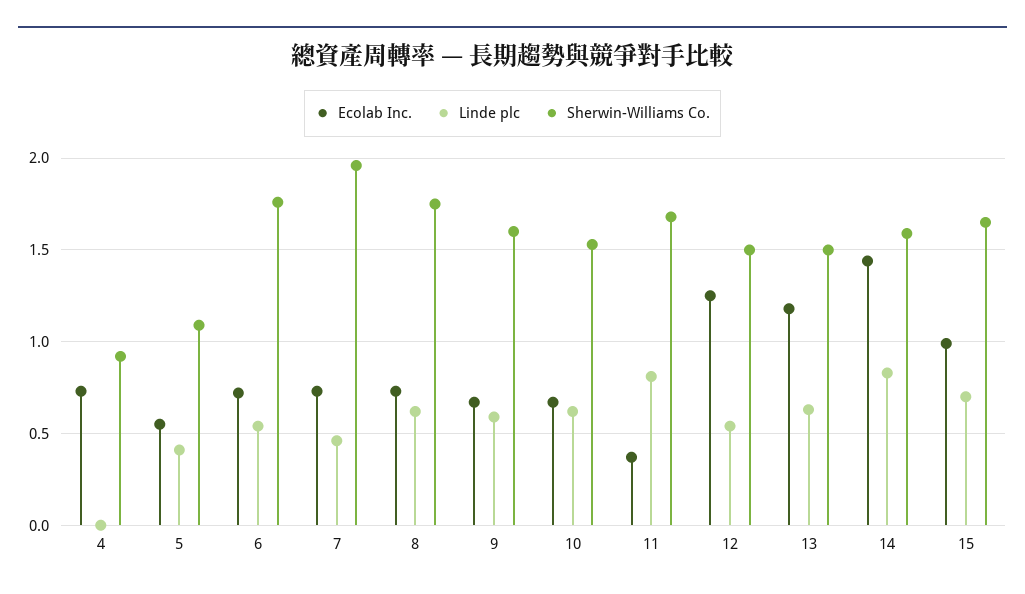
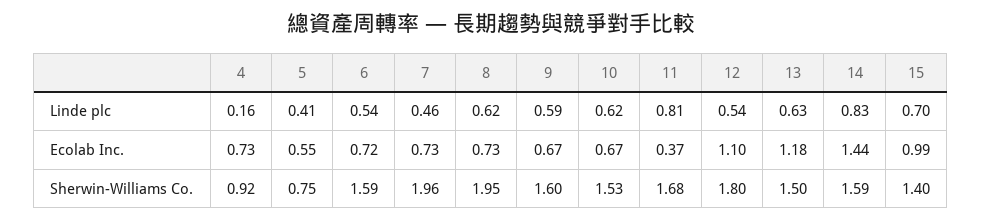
  {
    "Ecolab Inc.": {
      "4": 0.73,
      "5": 0.55,
      "6": 0.72,
      "7": 0.73,
      "8": 0.73,
      "9": 0.67,
      "10": 0.67,
      "11": 0.37,
-     "12": 1.25,
+     "12": 1.1,
      "13": 1.18,
      "14": 1.44,
      "15": 0.99
    },
    "Linde plc": {
-     "4": 0,
+     "4": 0.16,
      "5": 0.41,
      "6": 0.54,
      "7": 0.46,
      "8": 0.62,
      "9": 0.59,
      "10": 0.62,
      "11": 0.81,
      "12": 0.54,
      "13": 0.63,
      "14": 0.83,
      "15": 0.7
    },
    "Sherwin-Williams Co.": {
      "4": 0.92,
-     "5": 1.1,
+     "5": 0.75,
-     "6": 1.75,
+     "6": 1.59,
      "7": 1.96,
-     "8": 1.75,
+     "8": 1.95,
      "9": 1.6,
      "10": 1.53,
      "11": 1.68,
-     "12": 1.5,
+     "12": 1.8,
      "13": 1.5,
      "14": 1.59,
-     "15": 1.65
+     "15": 1.4
    }
  }

